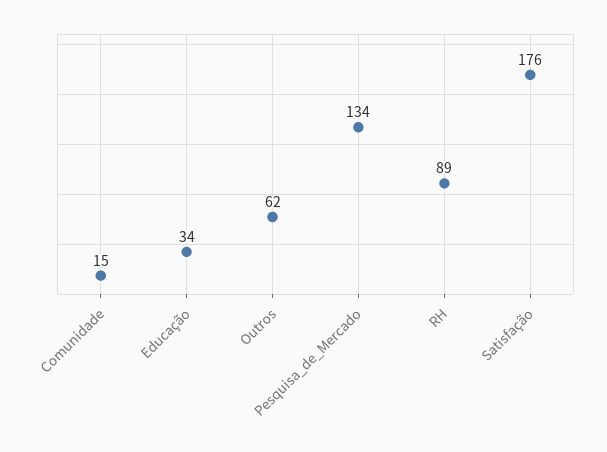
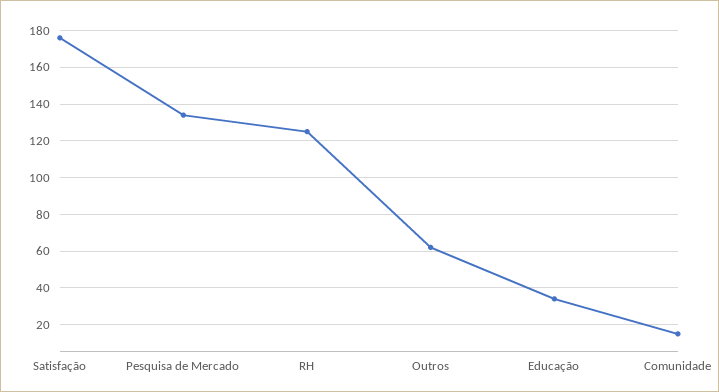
  {
    "Comunidade": 15,
    "Educação": 34,
    "Outros": 62,
    "Pesquisa_de_Mercado": 134,
-   "RH": 89,
+   "RH": 125,
    "Satisfação": 176
  }

